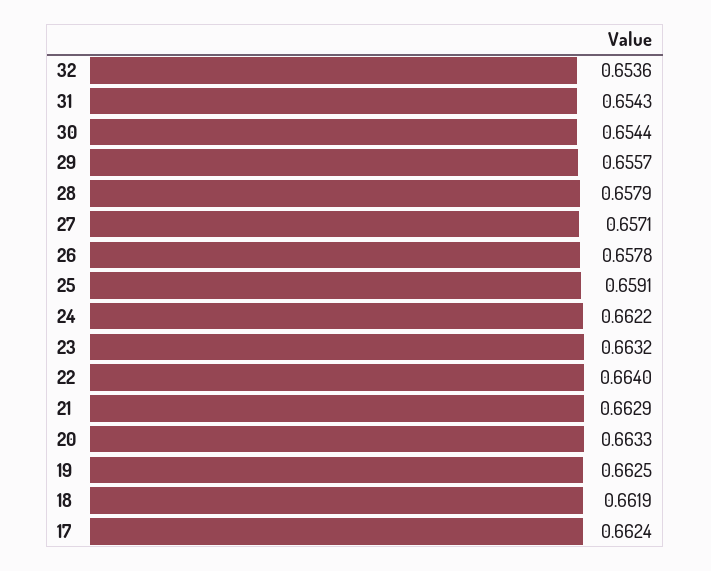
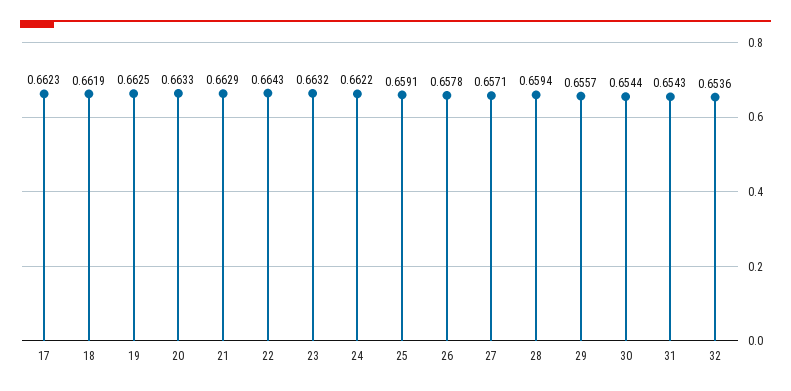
  {
    "32": 0.6536,
    "31": 0.6543,
    "30": 0.6544,
    "29": 0.6557,
-   "28": 0.6579,
+   "28": 0.6594,
    "27": 0.6571,
    "26": 0.6578,
    "25": 0.6591,
    "24": 0.6622,
    "23": 0.6632,
-   "22": 0.664,
+   "22": 0.6643,
    "21": 0.6629,
    "20": 0.6633,
    "19": 0.6625,
    "18": 0.6619,
-   "17": 0.6624
+   "17": 0.6623
  }

